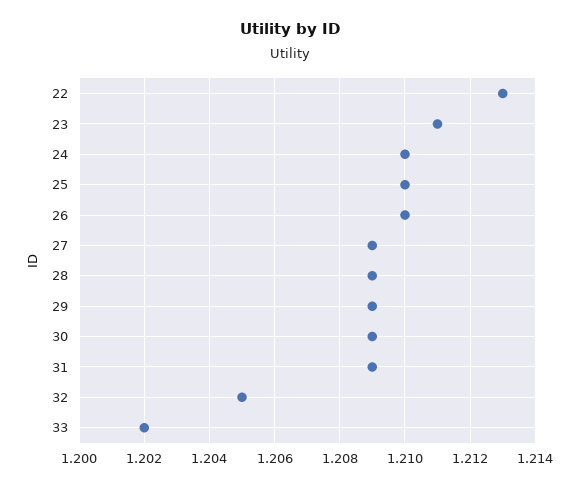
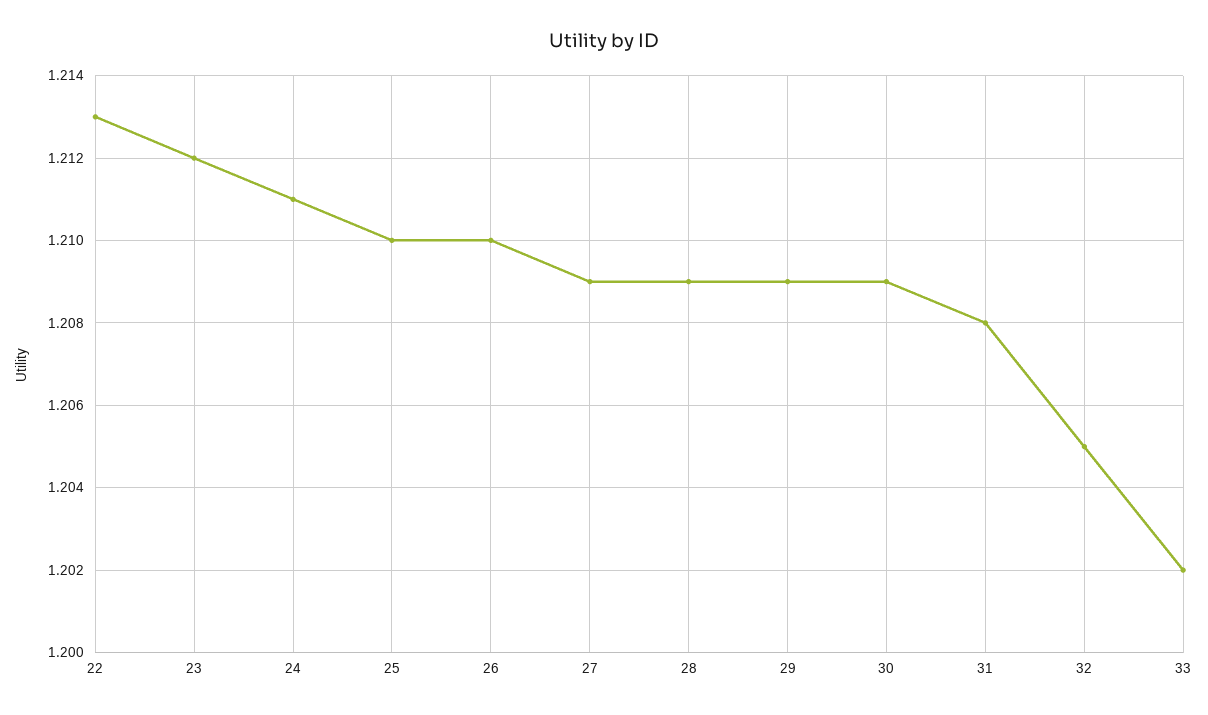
  {
    "22": 1.213,
-   "23": 1.211,
+   "23": 1.212,
-   "24": 1.21,
+   "24": 1.211,
    "25": 1.21,
    "26": 1.21,
    "27": 1.209,
    "28": 1.209,
    "29": 1.209,
    "30": 1.209,
-   "31": 1.209,
+   "31": 1.208,
    "32": 1.205,
    "33": 1.202
  }

